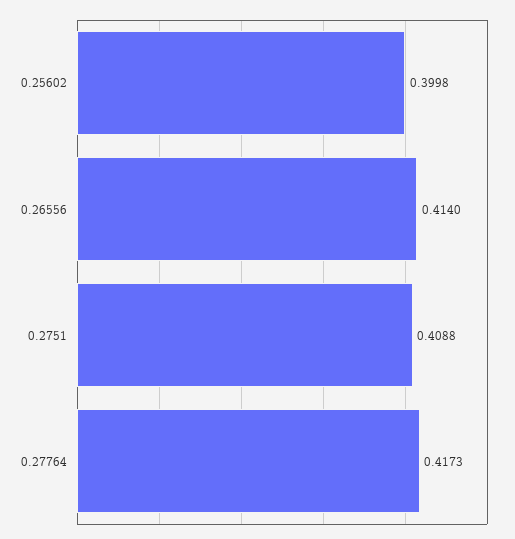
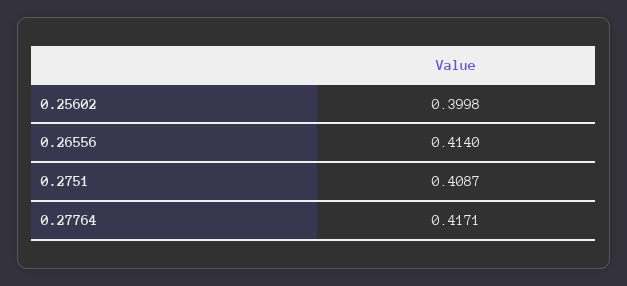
  {
    "0.25602": 0.3998,
    "0.26556": 0.414,
-   "0.2751": 0.4088,
+   "0.2751": 0.4087,
-   "0.27764": 0.4173
+   "0.27764": 0.4171
  }

